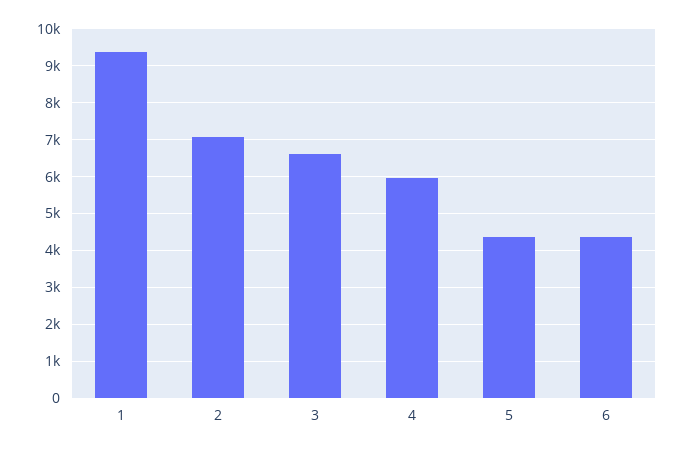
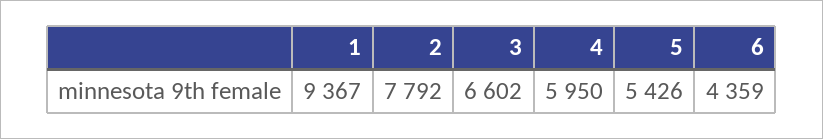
  {
    "1": 9367,
-   "2": 7000,
+   "2": 7792,
    "3": 6602,
    "4": 5950,
-   "5": 4400,
+   "5": 5426,
    "6": 4359
  }

